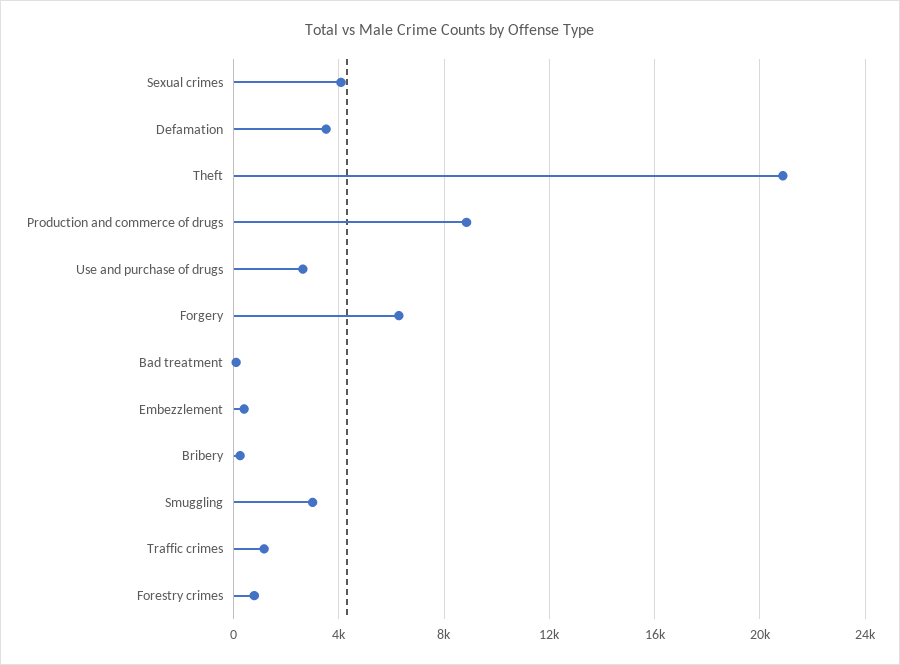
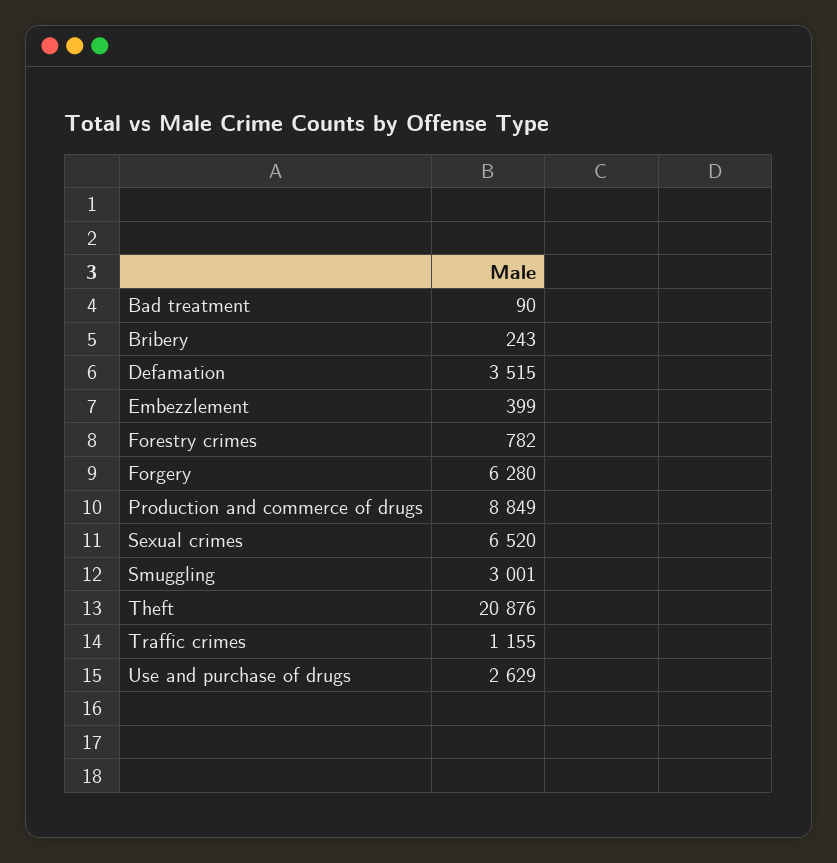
  {
-   "Sexual crimes": 4000,
+   "Sexual crimes": 6520,
    "Defamation": 3515,
    "Theft": 20876,
    "Production and commerce of drugs": 8849,
    "Use and purchase of drugs": 2629,
    "Forgery": 6280,
    "Bad treatment": 90,
    "Embezzlement": 399,
    "Bribery": 243,
    "Smuggling": 3001,
    "Traffic crimes": 1155,
    "Forestry crimes": 782
  }

